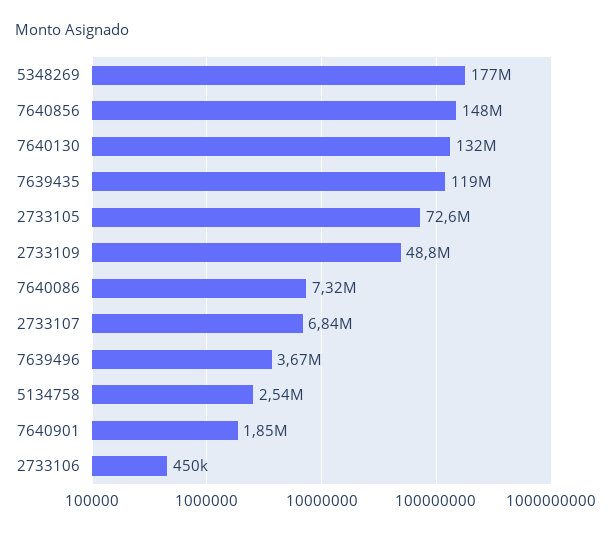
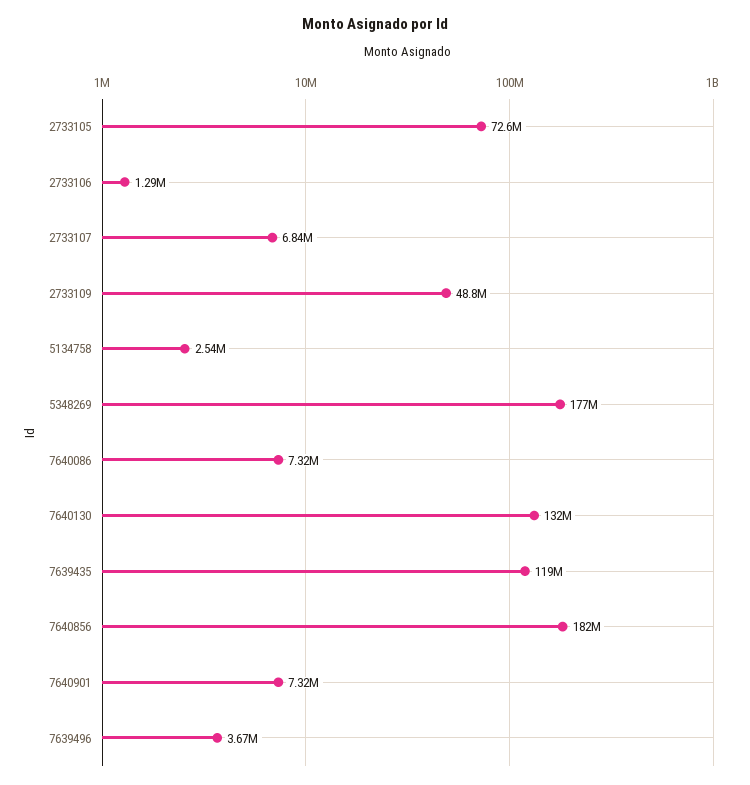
  {
    "5348269": 177000000,
-   "7640856": 148000000,
+   "7640856": 182000000,
    "7640130": 132000000,
    "7639435": 119000000,
    "2733105": 72600000,
    "2733109": 48800000,
    "7640086": 7320000,
    "2733107": 6840000,
    "7639496": 3670000,
    "5134758": 2540000,
-   "7640901": 1850000,
+   "7640901": 7320000,
-   "2733106": 450000
+   "2733106": 1290000
  }

